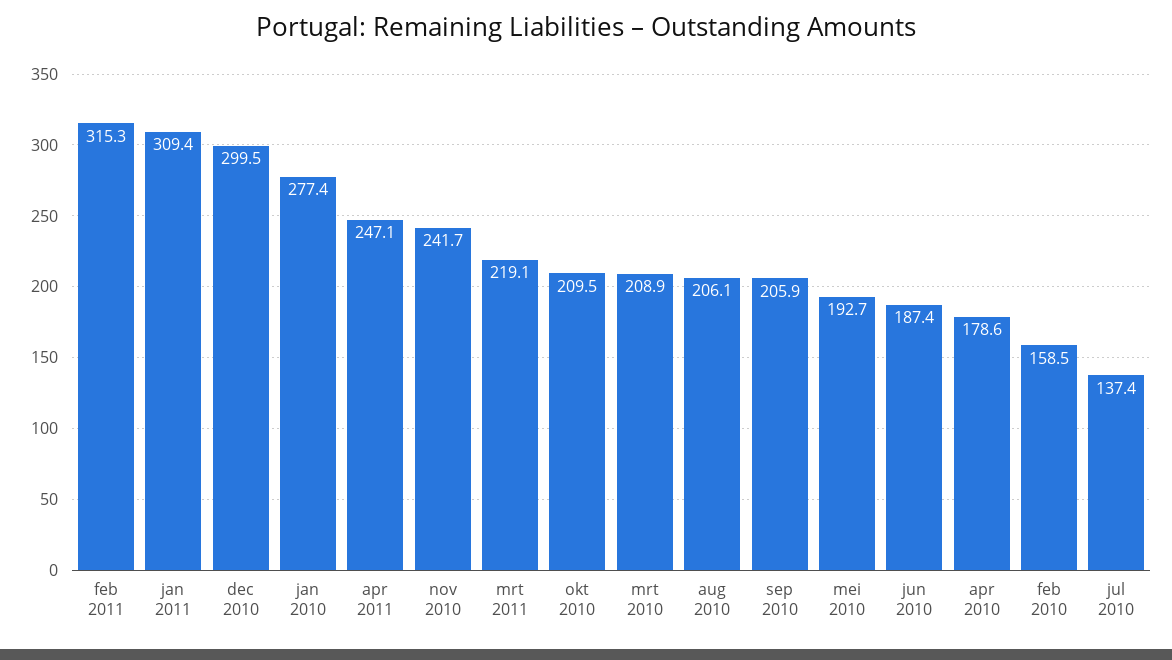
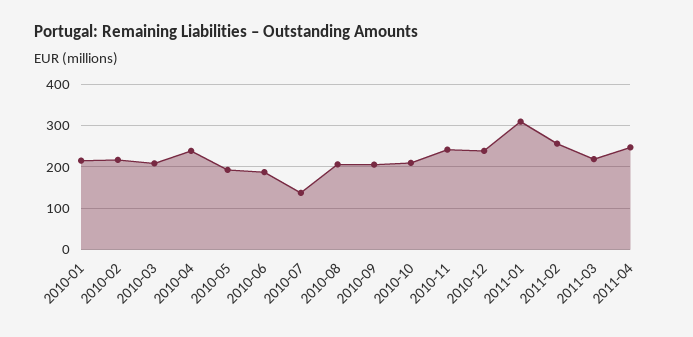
  {
-   "feb 2011": 315.3,
+   "feb 2011": 260,
    "jan 2011": 309.4,
-   "dec 2010": 299.5,
+   "dec 2010": 240,
-   "jan 2010": 277.4,
+   "jan 2010": 220,
    "apr 2011": 247.1,
    "nov 2010": 241.7,
    "mrt 2011": 219.1,
    "okt 2010": 209.5,
    "mrt 2010": 208.9,
    "aug 2010": 206.1,
    "sep 2010": 205.9,
    "mei 2010": 192.7,
    "jun 2010": 187.4,
-   "apr 2010": 178.6,
+   "apr 2010": 240,
-   "feb 2010": 158.5,
+   "feb 2010": 220,
    "jul 2010": 137.4
  }

